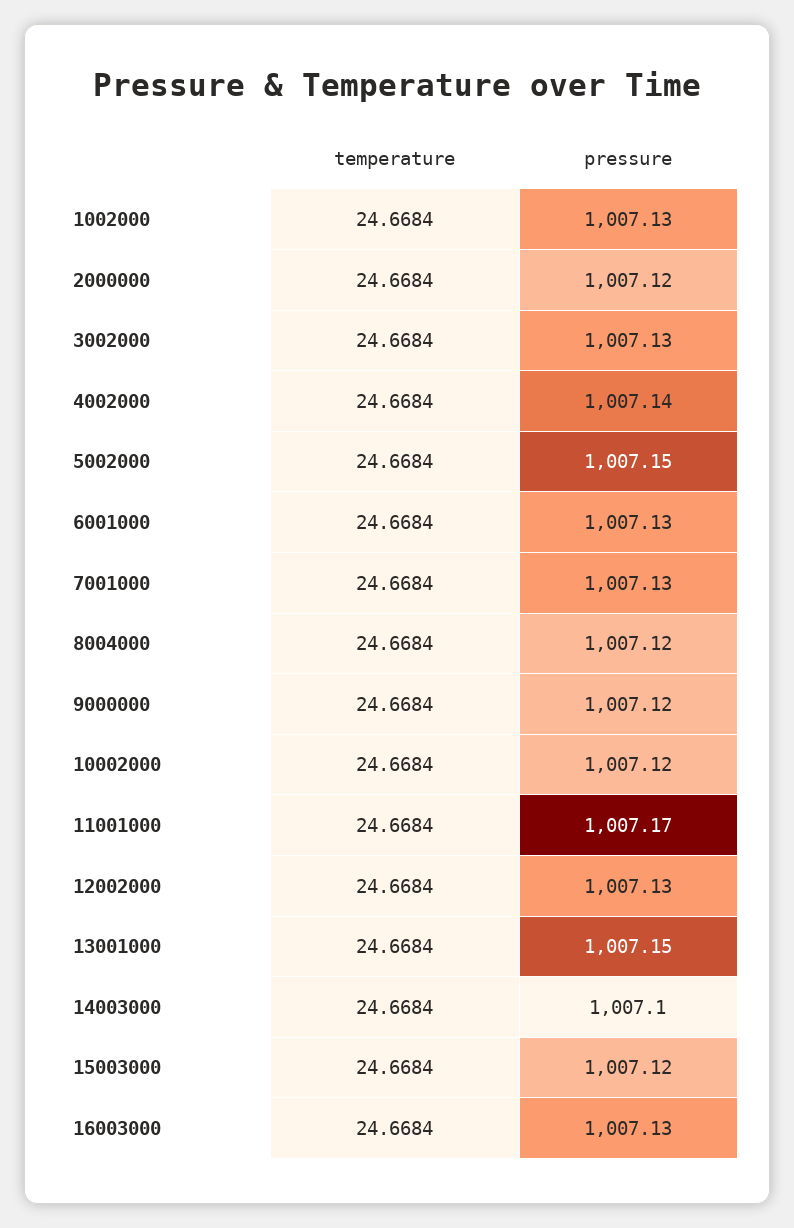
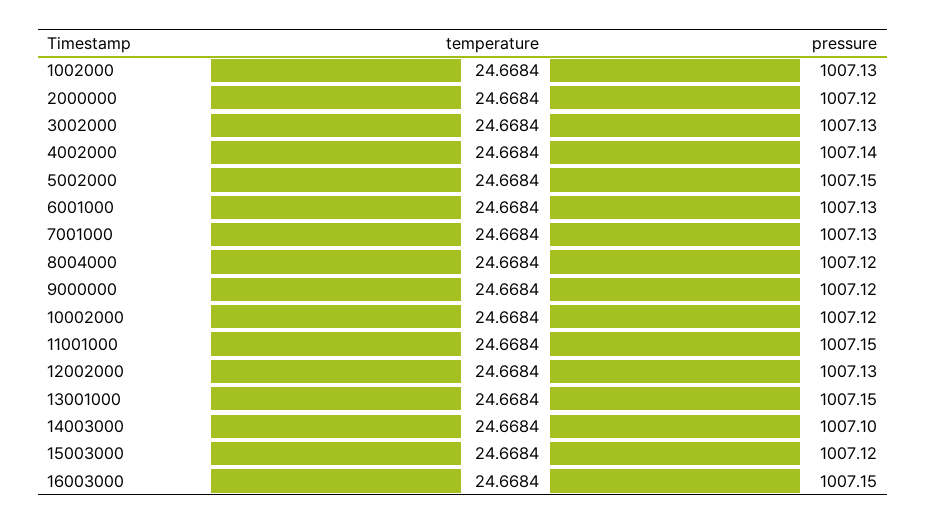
  {
    "temperature": {
      "1002000": 24.6684,
      "2000000": 24.6684,
      "3002000": 24.6684,
      "4002000": 24.6684,
      "5002000": 24.6684,
      "6001000": 24.6684,
      "7001000": 24.6684,
      "8004000": 24.6684,
      "9000000": 24.6684,
      "10002000": 24.6684,
      "11001000": 24.6684,
      "12002000": 24.6684,
      "13001000": 24.6684,
      "14003000": 24.6684,
      "15003000": 24.6684,
      "16003000": 24.6684
    },
    "pressure": {
      "1002000": 1007.13,
      "2000000": 1007.12,
      "3002000": 1007.13,
      "4002000": 1007.14,
      "5002000": 1007.15,
      "6001000": 1007.13,
      "7001000": 1007.13,
      "8004000": 1007.12,
      "9000000": 1007.12,
      "10002000": 1007.12,
-     "11001000": 1007.17,
+     "11001000": 1007.15,
      "12002000": 1007.13,
      "13001000": 1007.15,
      "14003000": 1007.1,
      "15003000": 1007.12,
-     "16003000": 1007.13
+     "16003000": 1007.15
    }
  }

